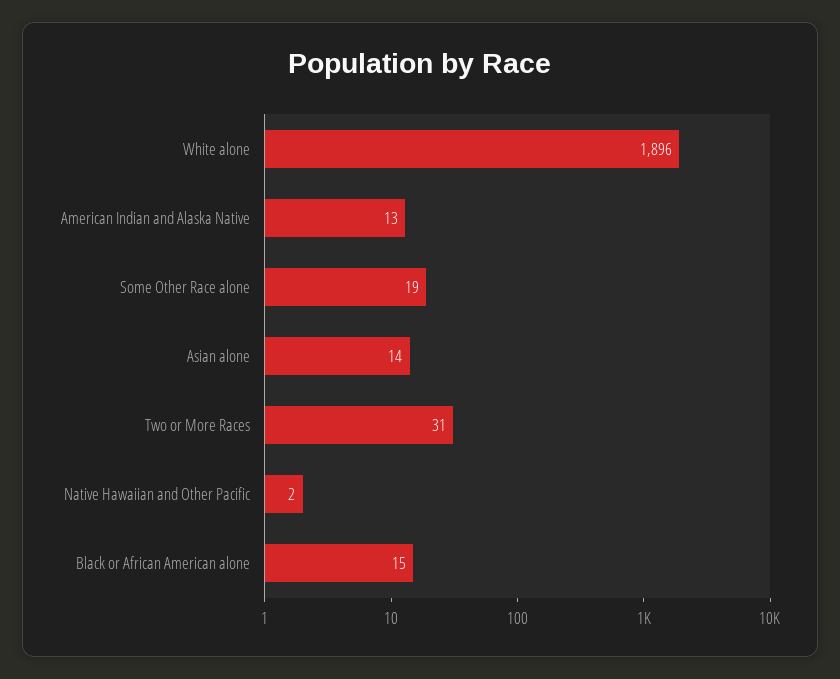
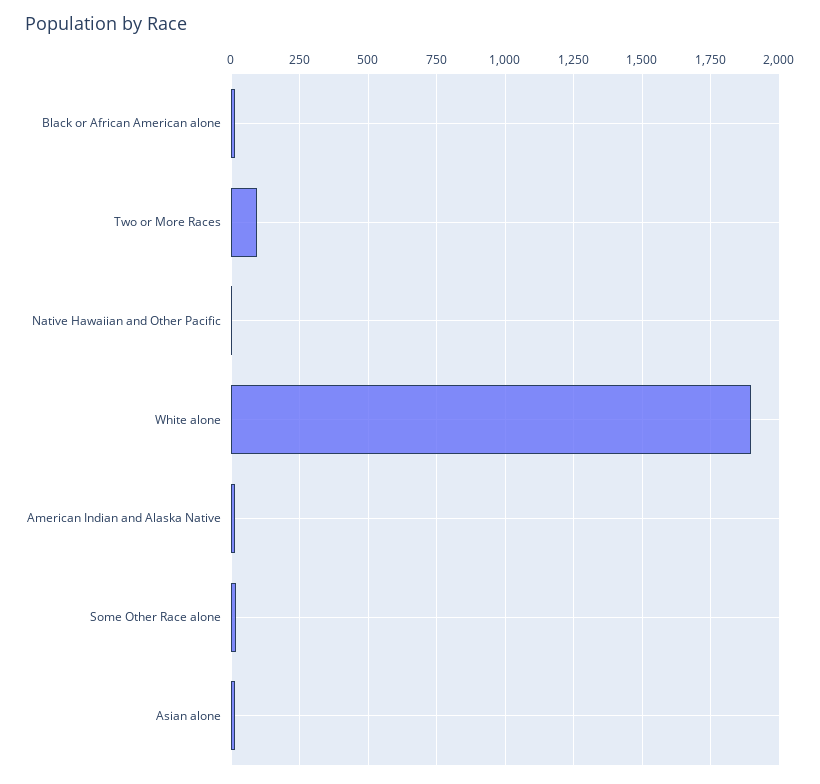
  {
    "White alone": 1896,
    "American Indian and Alaska Native": 13,
    "Some Other Race alone": 19,
    "Asian alone": 14,
-   "Two or More Races": 31,
+   "Two or More Races": 100,
    "Native Hawaiian and Other Pacific": 2,
    "Black or African American alone": 15
  }

